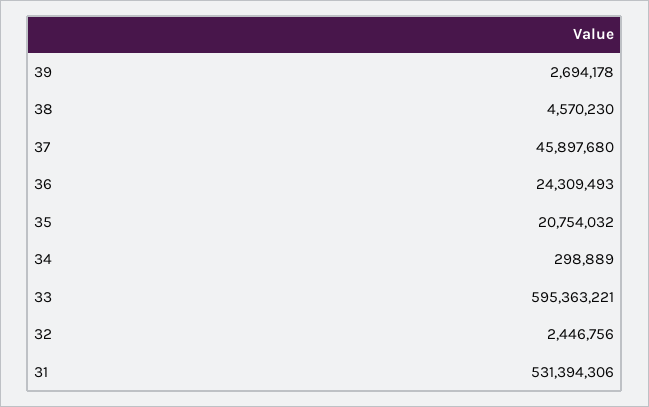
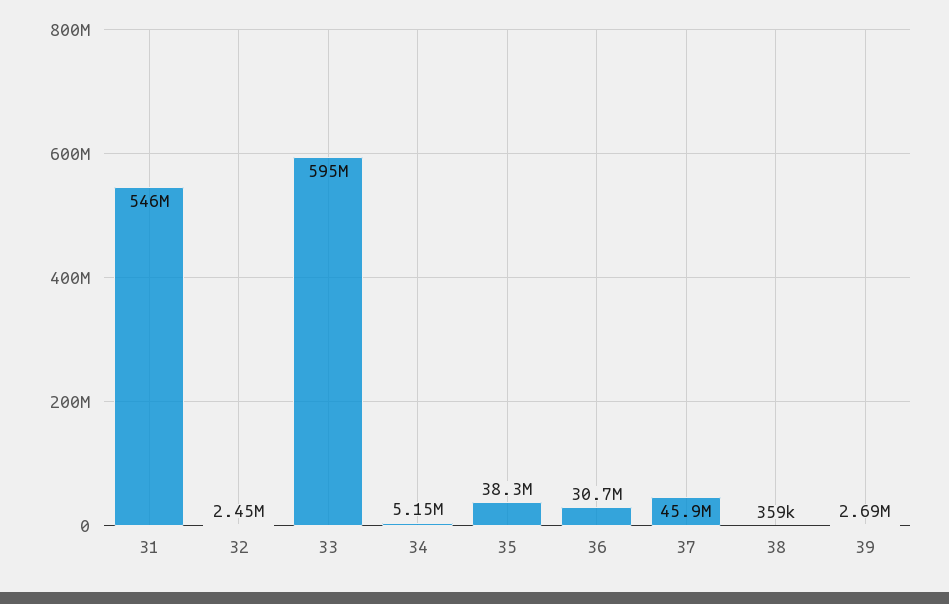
  {
    "39": 2694178,
-   "38": 4570230,
+   "38": 359000,
    "37": 45897680,
-   "36": 24309493,
+   "36": 30700000,
-   "35": 20754032,
+   "35": 38300000,
-   "34": 298889,
+   "34": 5150000,
    "33": 595363221,
    "32": 2446756,
-   "31": 531394306
+   "31": 546000000
  }

